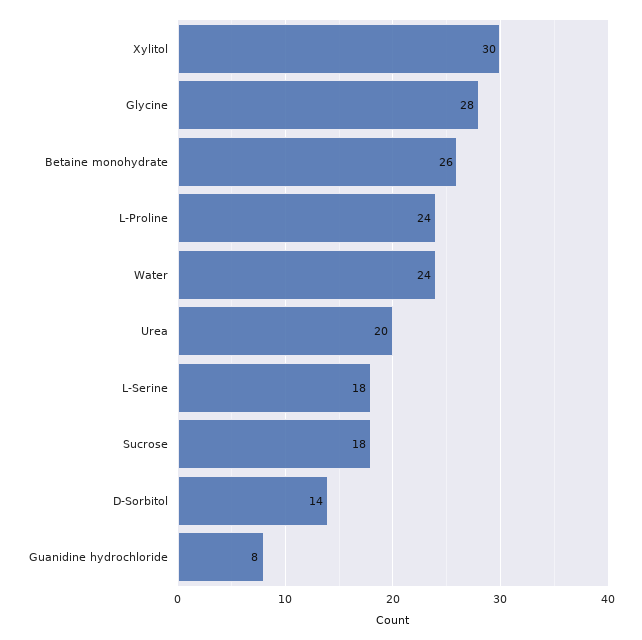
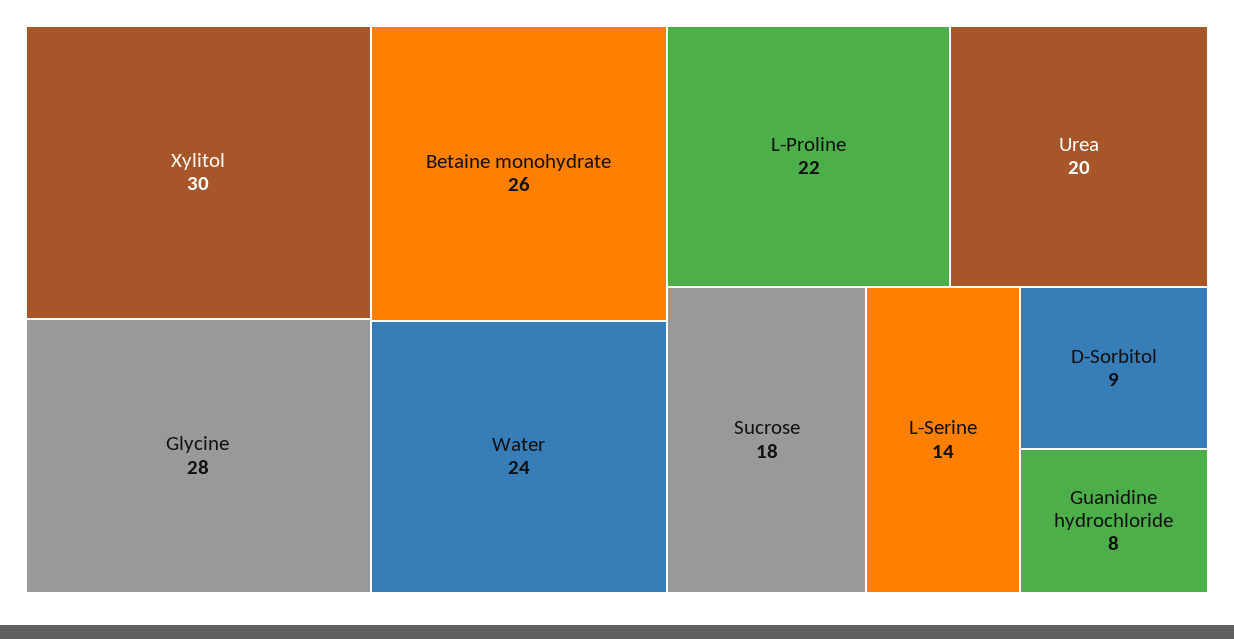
  {
    "Xylitol": 30,
    "Glycine": 28,
    "Betaine monohydrate": 26,
-   "L-Proline": 24,
+   "L-Proline": 22,
    "Water": 24,
    "Urea": 20,
-   "L-Serine": 18,
+   "L-Serine": 14,
    "Sucrose": 18,
-   "D-Sorbitol": 14,
+   "D-Sorbitol": 9,
    "Guanidine hydrochloride": 8
  }

